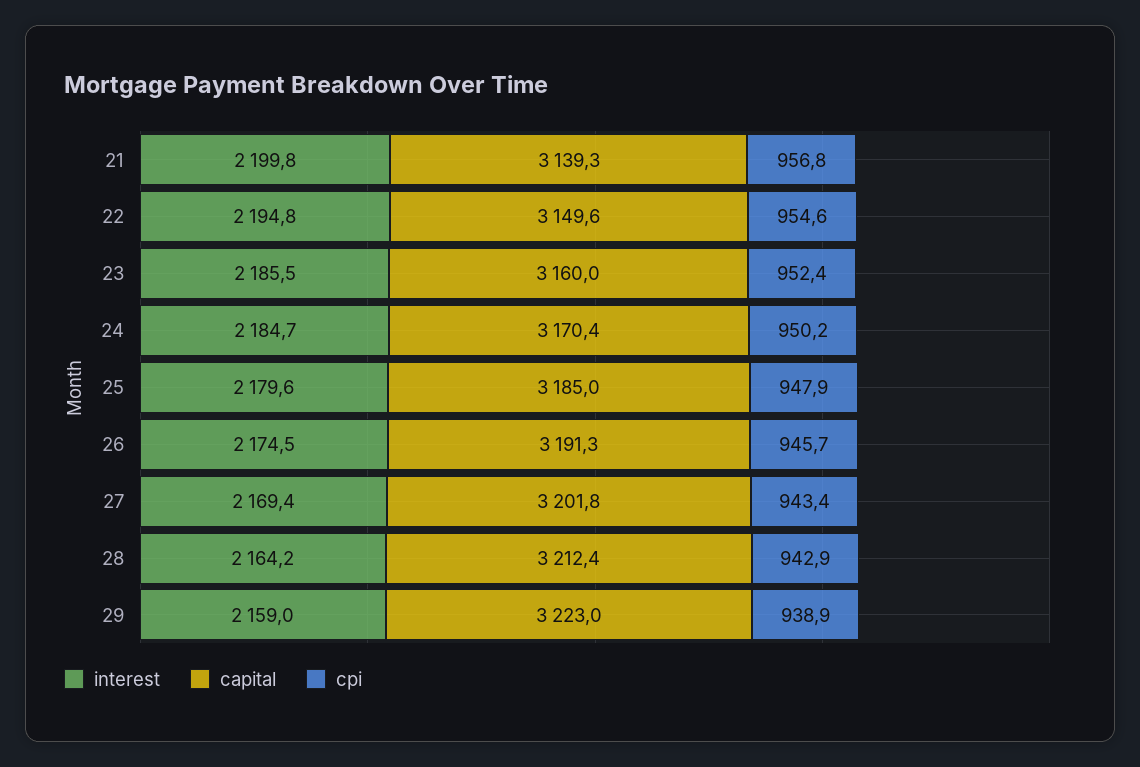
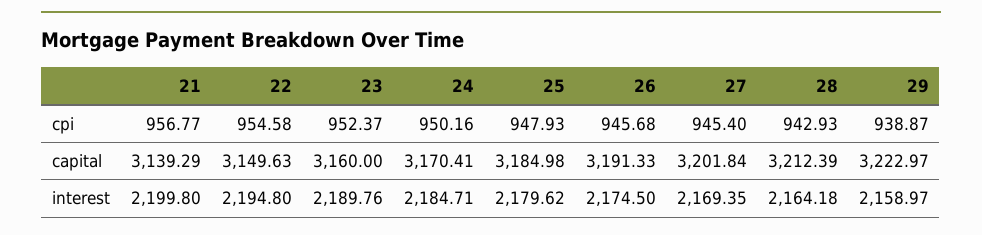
  {
    "interest": {
      "21": 2199.8,
      "22": 2194.8,
-     "23": 2185.5,
+     "23": 2189.76,
      "24": 2184.71,
      "25": 2179.62,
      "26": 2174.5,
      "27": 2169.35,
      "28": 2164.18,
      "29": 2158.97
    },
    "capital": {
      "21": 3139.29,
      "22": 3149.63,
      "23": 3160,
      "24": 3170.41,
      "25": 3184.98,
      "26": 3191.33,
      "27": 3201.84,
      "28": 3212.39,
      "29": 3222.97
    },
    "cpi": {
      "21": 956.77,
      "22": 954.58,
      "23": 952.37,
      "24": 950.16,
      "25": 947.93,
      "26": 945.68,
-     "27": 943.4,
+     "27": 945.4,
      "28": 942.93,
      "29": 938.87
    }
  }

